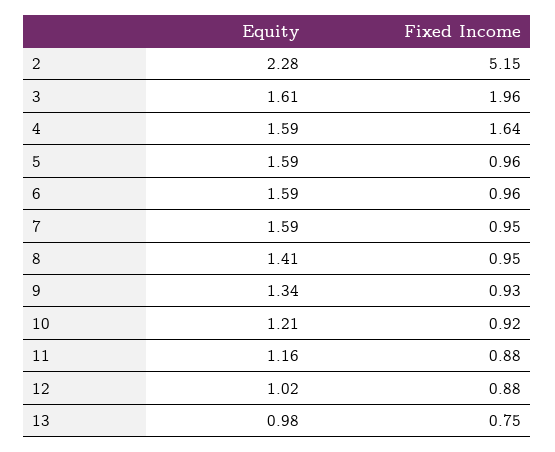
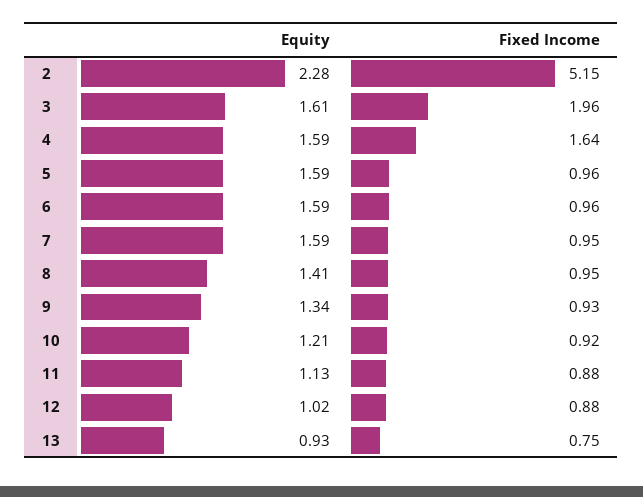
  {
    "Equity": {
      "2": 2.28,
      "3": 1.61,
      "4": 1.59,
      "5": 1.59,
      "6": 1.59,
      "7": 1.59,
      "8": 1.41,
      "9": 1.34,
      "10": 1.21,
-     "11": 1.16,
+     "11": 1.13,
      "12": 1.02,
-     "13": 0.98
+     "13": 0.93
    },
    "Fixed Income": {
      "2": 5.15,
      "3": 1.96,
      "4": 1.64,
      "5": 0.96,
      "6": 0.96,
      "7": 0.95,
      "8": 0.95,
      "9": 0.93,
      "10": 0.92,
      "11": 0.88,
      "12": 0.88,
      "13": 0.75
    }
  }

